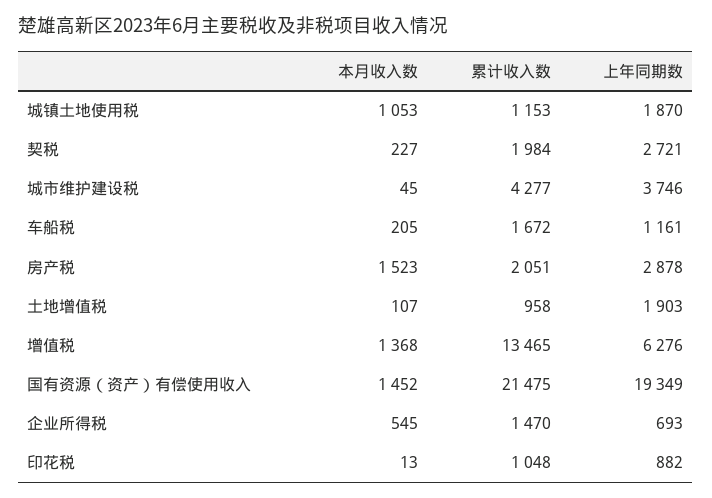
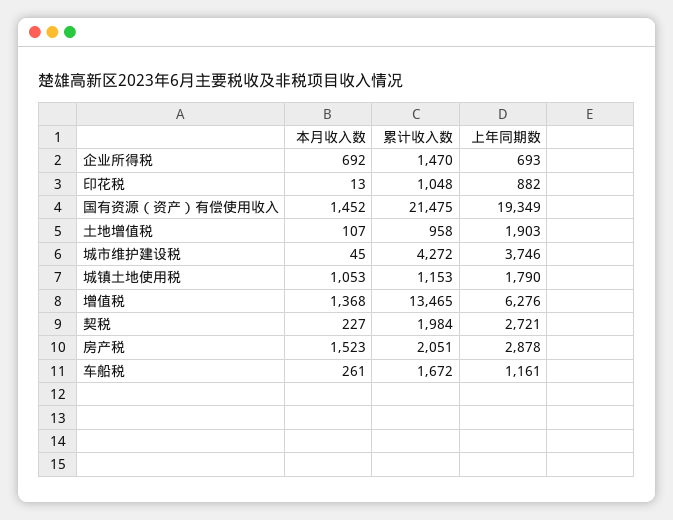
  {
    "本月收入数": {
      "城镇土地使用税": 1053,
      "契税": 227,
      "城市维护建设税": 45,
-     "车船税": 205,
+     "车船税": 261,
      "房产税": 1523,
      "土地增值税": 107,
      "增值税": 1368,
      "国有资源（资产）有偿使用收入": 1452,
-     "企业所得税": 545,
+     "企业所得税": 692,
      "印花税": 13
    },
    "累计收入数": {
      "城镇土地使用税": 1153,
      "契税": 1984,
-     "城市维护建设税": 4277,
+     "城市维护建设税": 4272,
      "车船税": 1672,
      "房产税": 2051,
      "土地增值税": 958,
      "增值税": 13465,
      "国有资源（资产）有偿使用收入": 21475,
      "企业所得税": 1470,
      "印花税": 1048
    },
    "上年同期数": {
-     "城镇土地使用税": 1870,
+     "城镇土地使用税": 1790,
      "契税": 2721,
      "城市维护建设税": 3746,
      "车船税": 1161,
      "房产税": 2878,
      "土地增值税": 1903,
      "增值税": 6276,
      "国有资源（资产）有偿使用收入": 19349,
      "企业所得税": 693,
      "印花税": 882
    }
  }

